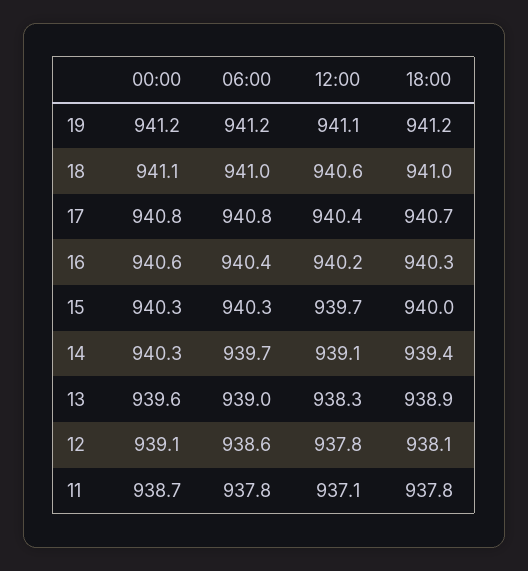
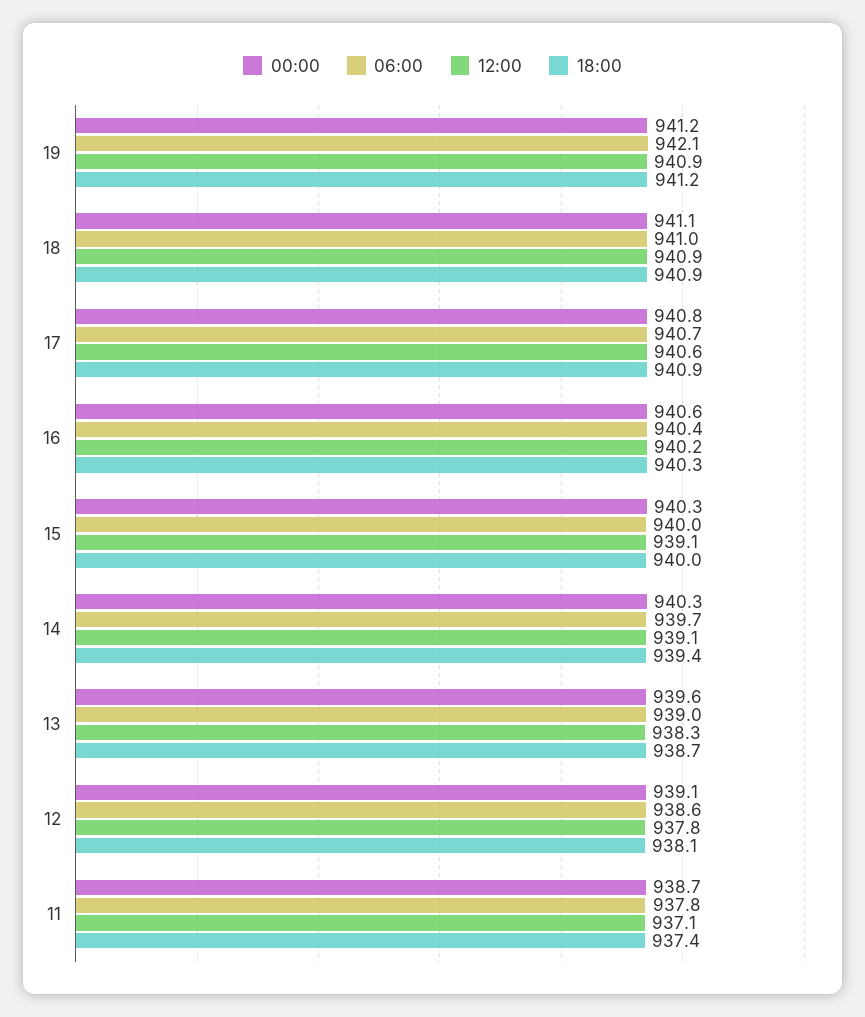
  {
    "00:00": {
      "19": 941.2,
      "18": 941.1,
      "17": 940.8,
      "16": 940.6,
      "15": 940.3,
      "14": 940.3,
      "13": 939.6,
      "12": 939.1,
      "11": 938.7
    },
    "06:00": {
-     "19": 941.2,
+     "19": 942.1,
      "18": 941,
-     "17": 940.8,
+     "17": 940.7,
      "16": 940.4,
-     "15": 940.3,
+     "15": 940,
      "14": 939.7,
      "13": 939,
      "12": 938.6,
      "11": 937.8
    },
    "12:00": {
-     "19": 941.1,
+     "19": 940.9,
-     "18": 940.6,
+     "18": 940.9,
-     "17": 940.4,
+     "17": 940.6,
      "16": 940.2,
-     "15": 939.7,
+     "15": 939.1,
      "14": 939.1,
      "13": 938.3,
      "12": 937.8,
      "11": 937.1
    },
    "18:00": {
      "19": 941.2,
-     "18": 941,
+     "18": 940.9,
-     "17": 940.7,
+     "17": 940.9,
      "16": 940.3,
      "15": 940,
      "14": 939.4,
-     "13": 938.9,
+     "13": 938.7,
      "12": 938.1,
-     "11": 937.8
+     "11": 937.4
    }
  }

